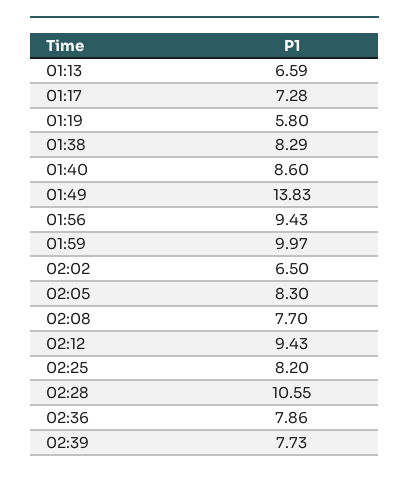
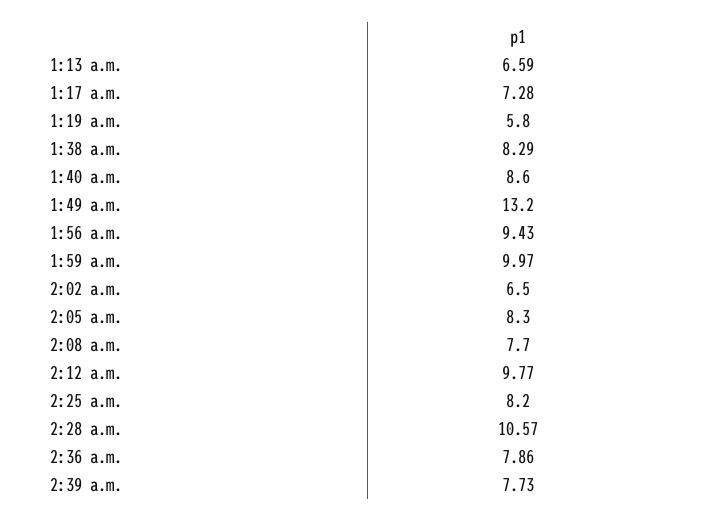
  {
    "01:13": 6.59,
    "01:17": 7.28,
    "01:19": 5.8,
    "01:38": 8.29,
    "01:40": 8.6,
-   "01:49": 13.83,
+   "01:49": 13.2,
    "01:56": 9.43,
    "01:59": 9.97,
    "02:02": 6.5,
    "02:05": 8.3,
    "02:08": 7.7,
-   "02:12": 9.43,
+   "02:12": 9.77,
    "02:25": 8.2,
-   "02:28": 10.55,
+   "02:28": 10.57,
    "02:36": 7.86,
    "02:39": 7.73
  }

